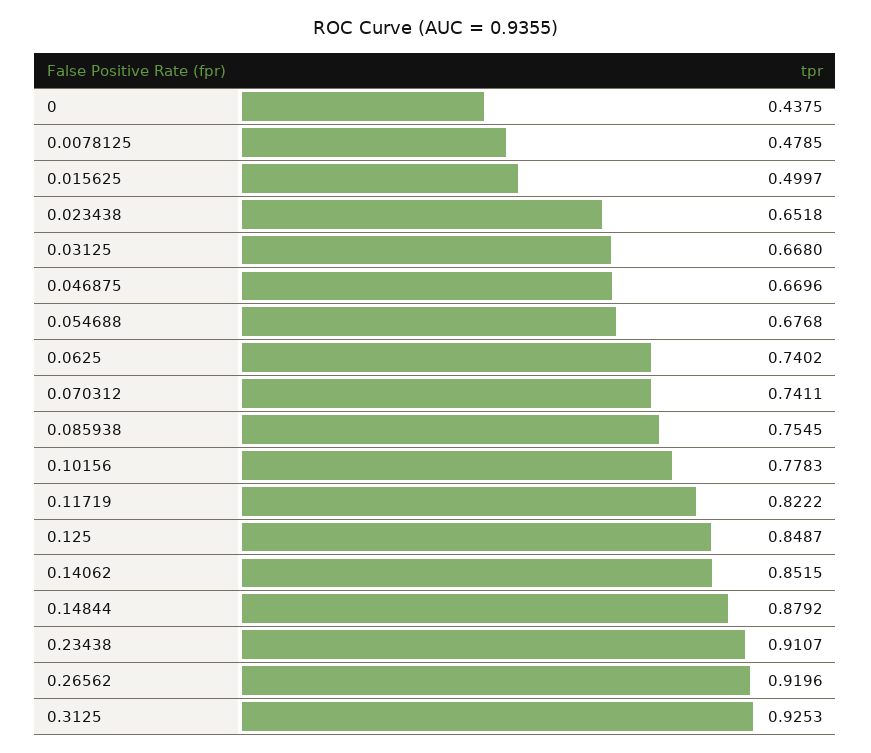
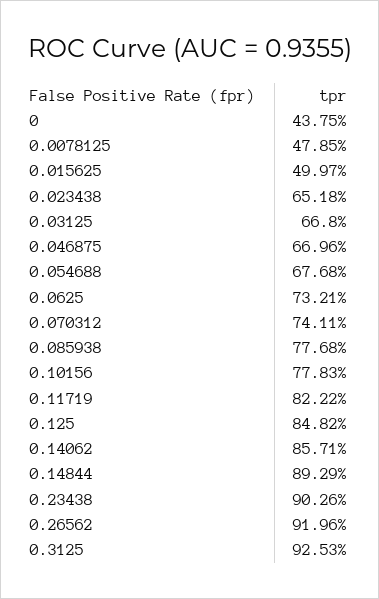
  {
    "0": 0.4375,
    "0.0078125": 0.4785,
    "0.015625": 0.4997,
    "0.023438": 0.6518,
    "0.03125": 0.668,
    "0.046875": 0.6696,
    "0.054688": 0.6768,
-   "0.0625": 0.7402,
+   "0.0625": 0.7321,
    "0.070312": 0.7411,
-   "0.085938": 0.7545,
+   "0.085938": 0.7768,
    "0.10156": 0.7783,
    "0.11719": 0.8222,
-   "0.125": 0.8487,
+   "0.125": 0.8482,
-   "0.14062": 0.8515,
+   "0.14062": 0.8571,
-   "0.14844": 0.8792,
+   "0.14844": 0.8929,
-   "0.23438": 0.9107,
+   "0.23438": 0.9026,
    "0.26562": 0.9196,
    "0.3125": 0.9253
  }

